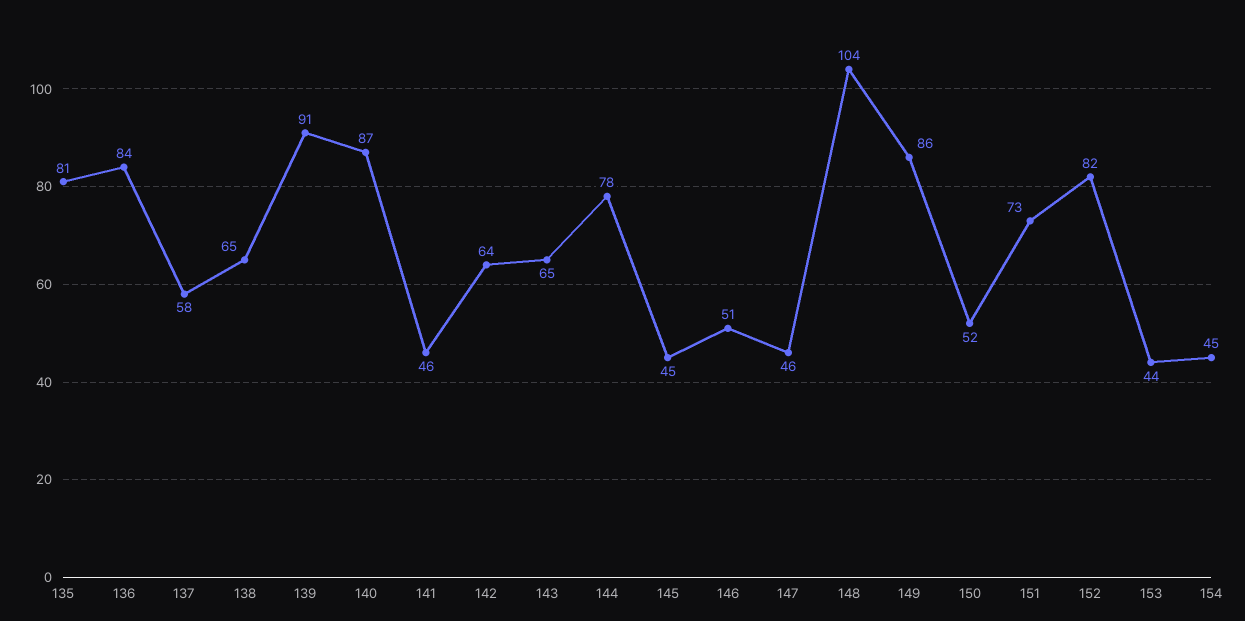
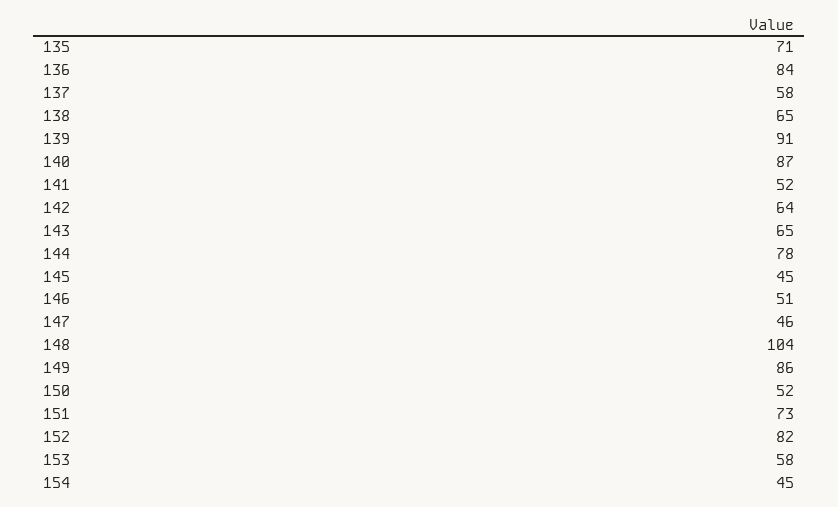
  {
-   "135": 81,
+   "135": 71,
    "136": 84,
    "137": 58,
    "138": 65,
    "139": 91,
    "140": 87,
-   "141": 46,
+   "141": 52,
    "142": 64,
    "143": 65,
    "144": 78,
    "145": 45,
    "146": 51,
    "147": 46,
    "148": 104,
    "149": 86,
    "150": 52,
    "151": 73,
    "152": 82,
-   "153": 44,
+   "153": 58,
    "154": 45
  }

